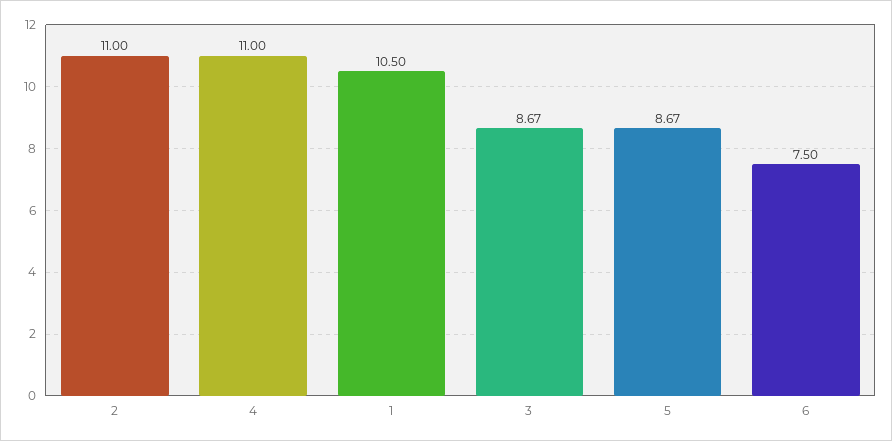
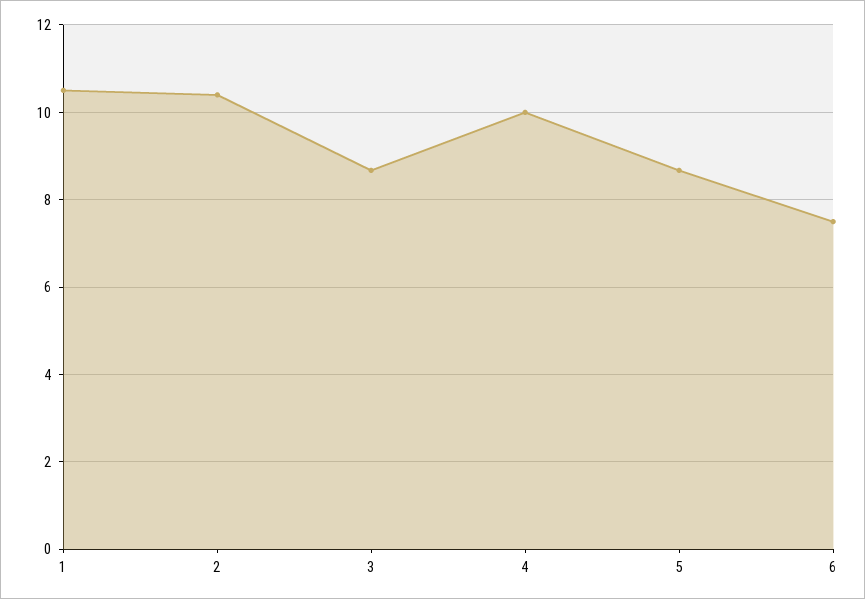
  {
-   "2": 11,
+   "2": 10.4,
-   "4": 11,
+   "4": 10,
    "1": 10.5,
    "3": 8.67,
    "5": 8.67,
    "6": 7.5
  }

